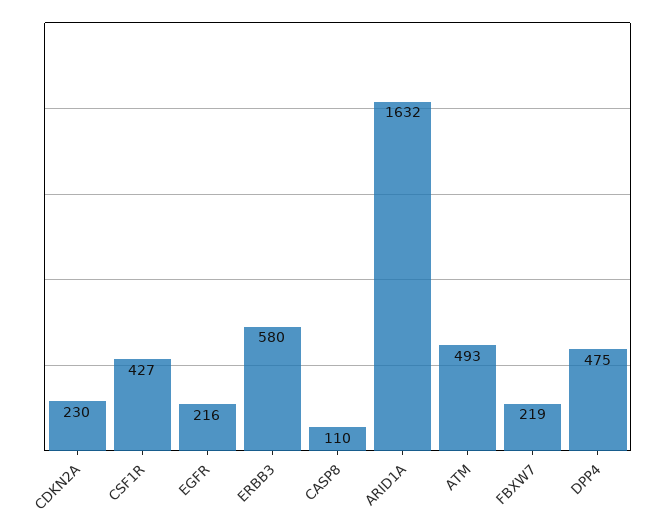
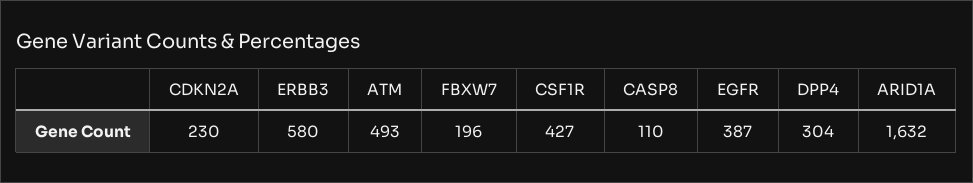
  {
    "CDKN2A": 230,
    "CSF1R": 427,
-   "EGFR": 216,
+   "EGFR": 387,
    "ERBB3": 580,
    "CASP8": 110,
    "ARID1A": 1632,
    "ATM": 493,
-   "FBXW7": 219,
+   "FBXW7": 196,
-   "DPP4": 475
+   "DPP4": 304
  }

